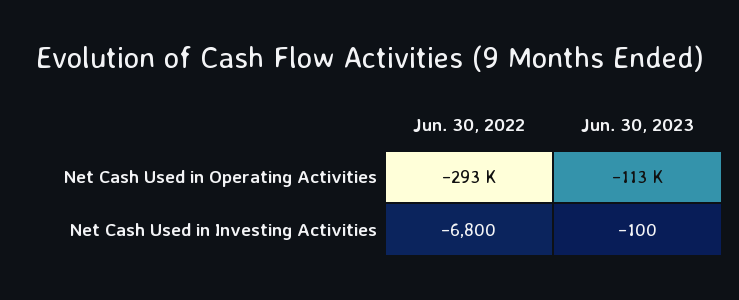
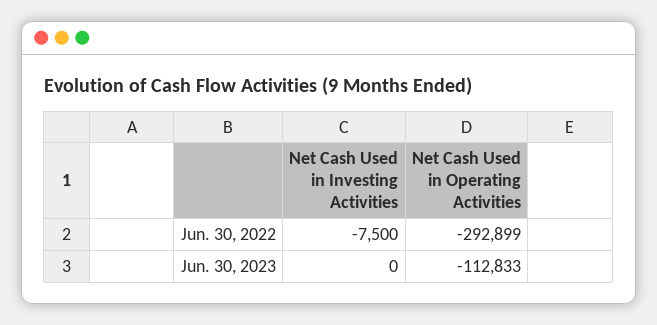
  {
    "Jun. 30, 2022": {
      "Net Cash Used in Operating Activities": -292899,
-     "Net Cash Used in Investing Activities": -6800
+     "Net Cash Used in Investing Activities": -7500
    },
    "Jun. 30, 2023": {
      "Net Cash Used in Operating Activities": -112833,
-     "Net Cash Used in Investing Activities": -100
+     "Net Cash Used in Investing Activities": 0
    }
  }

